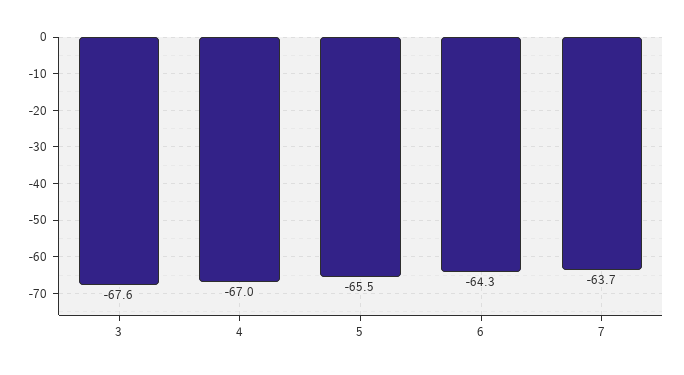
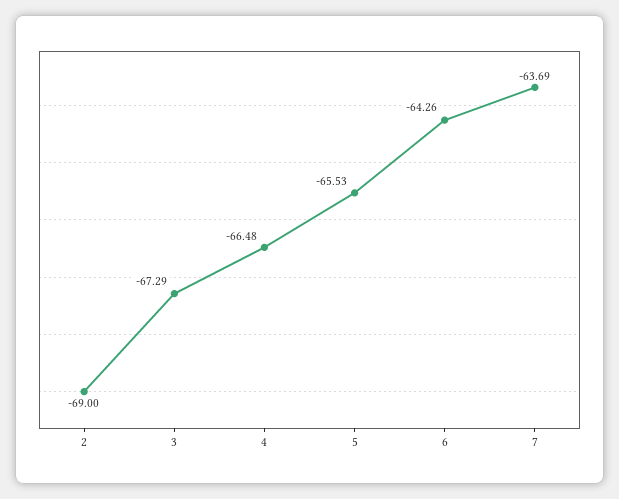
  {
-   "3": -67.6,
+   "3": -67.29,
-   "4": -67,
+   "4": -66.48,
    "5": -65.53,
    "6": -64.26,
-   "7": -63.69
+   "7": -63.69,
+   "2": -69
  }

